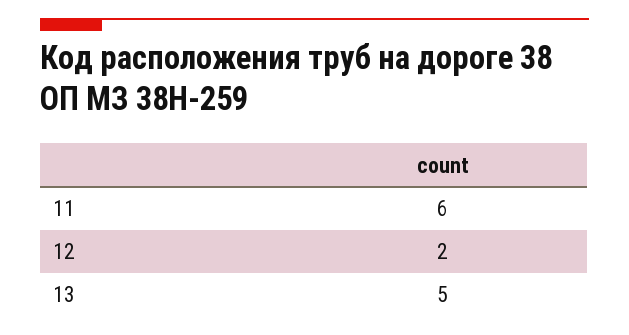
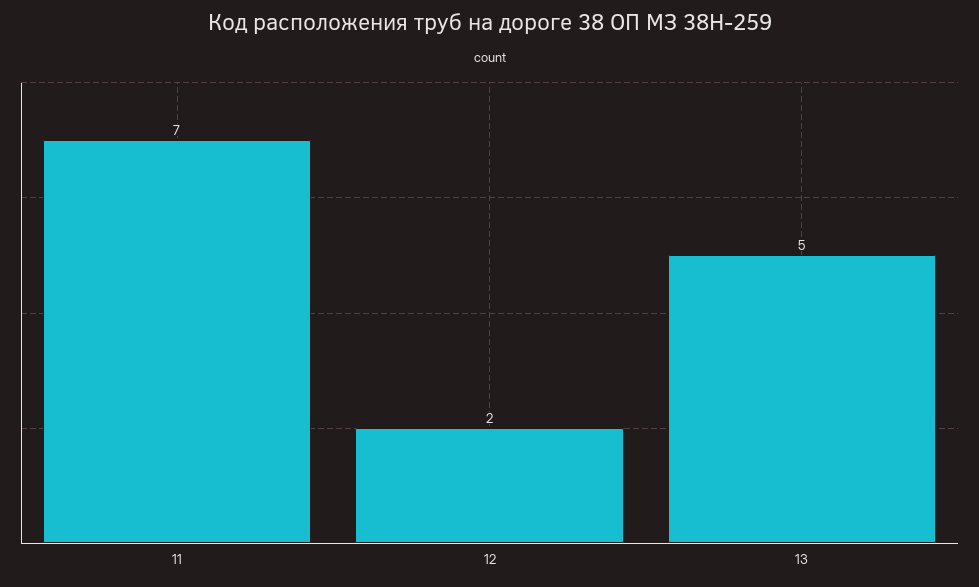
  {
-   "11": 6,
+   "11": 7,
    "12": 2,
    "13": 5
  }

